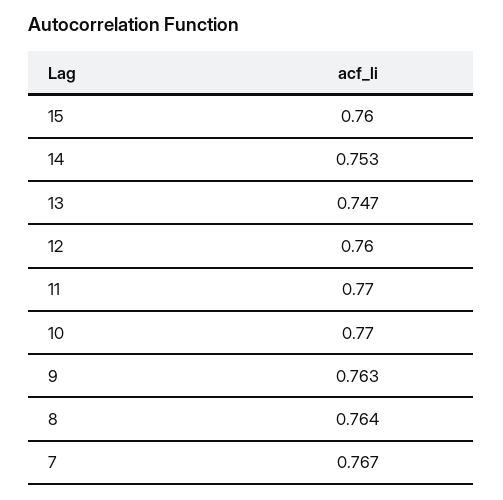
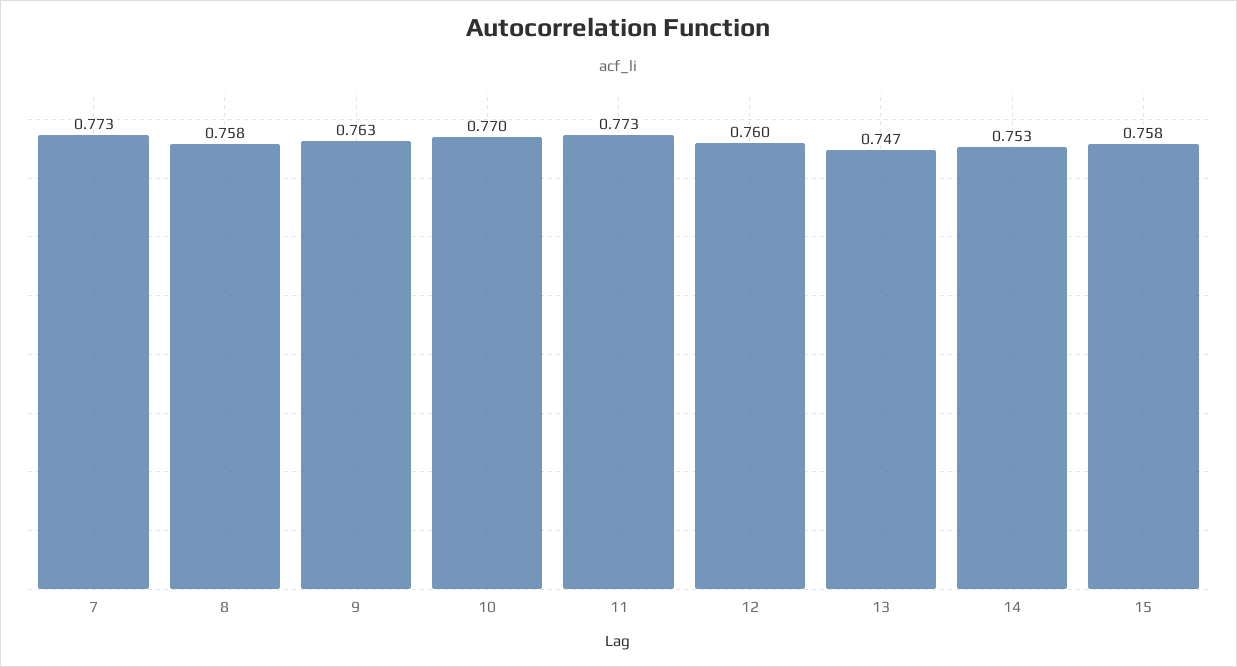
  {
-   "15": 0.76,
+   "15": 0.758,
    "14": 0.753,
    "13": 0.747,
    "12": 0.76,
-   "11": 0.77,
+   "11": 0.773,
    "10": 0.77,
    "9": 0.763,
-   "8": 0.764,
+   "8": 0.758,
-   "7": 0.767
+   "7": 0.773
  }

